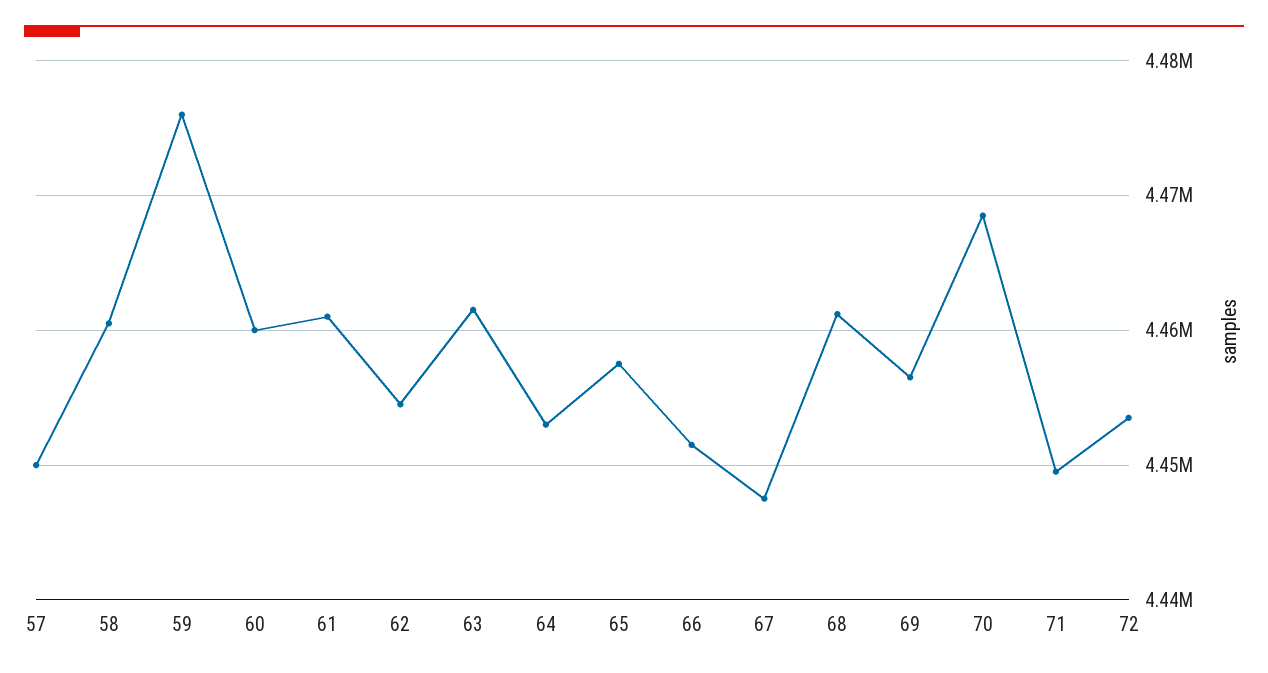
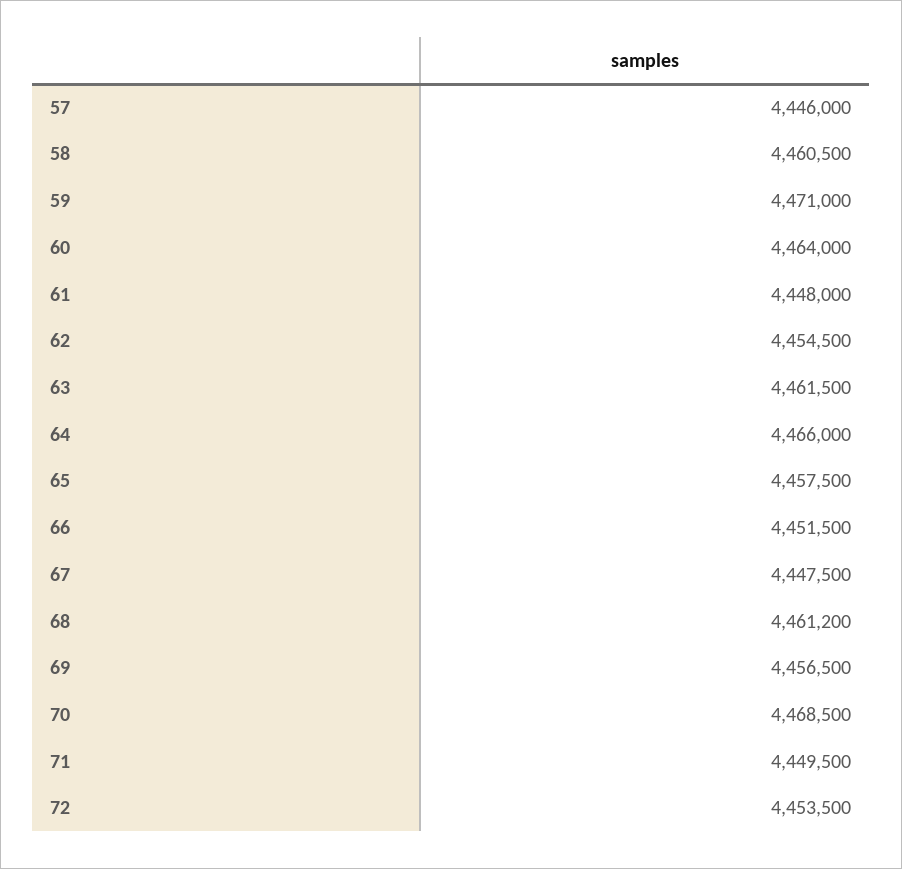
  {
-   "57": 4450000,
+   "57": 4446000,
    "58": 4460500,
-   "59": 4476000,
+   "59": 4471000,
-   "60": 4460000,
+   "60": 4464000,
-   "61": 4461000,
+   "61": 4448000,
    "62": 4454500,
    "63": 4461500,
-   "64": 4453000,
+   "64": 4466000,
    "65": 4457500,
    "66": 4451500,
    "67": 4447500,
    "68": 4461200,
    "69": 4456500,
    "70": 4468500,
    "71": 4449500,
    "72": 4453500
  }

